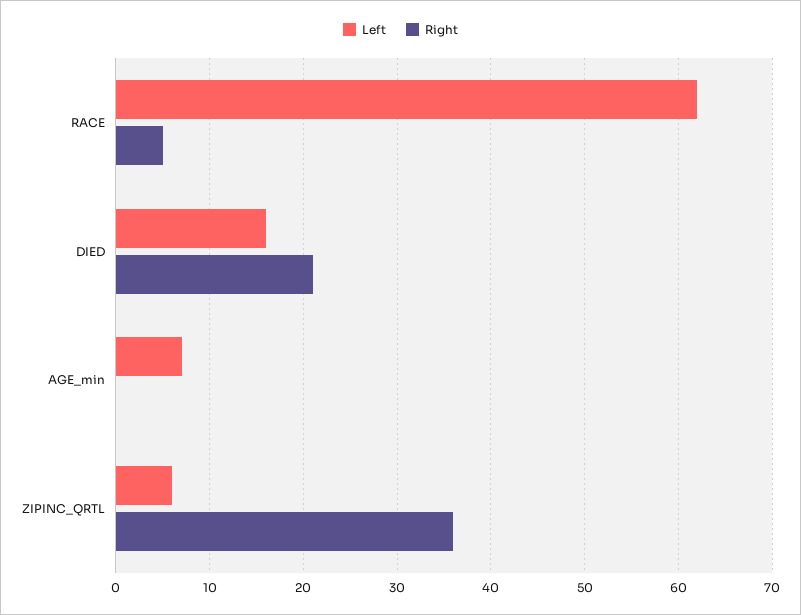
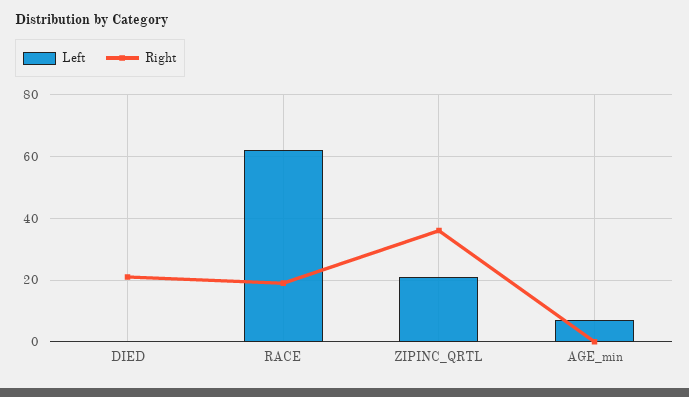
  {
    "Left": {
      "RACE": 62,
-     "DIED": 16,
+     "DIED": 0,
      "AGE_min": 7,
-     "ZIPINC_QRTL": 6
+     "ZIPINC_QRTL": 20
    },
    "Right": {
-     "RACE": 5,
+     "RACE": 20,
      "DIED": 21,
      "AGE_min": 0,
      "ZIPINC_QRTL": 36
    }
  }

